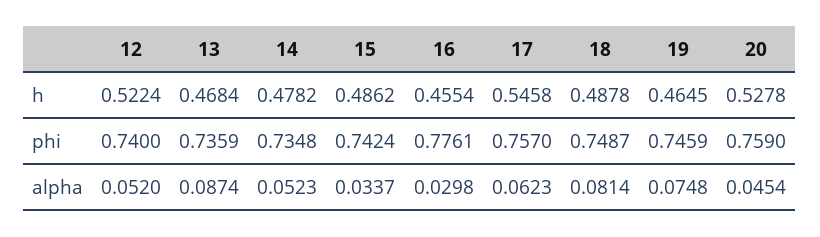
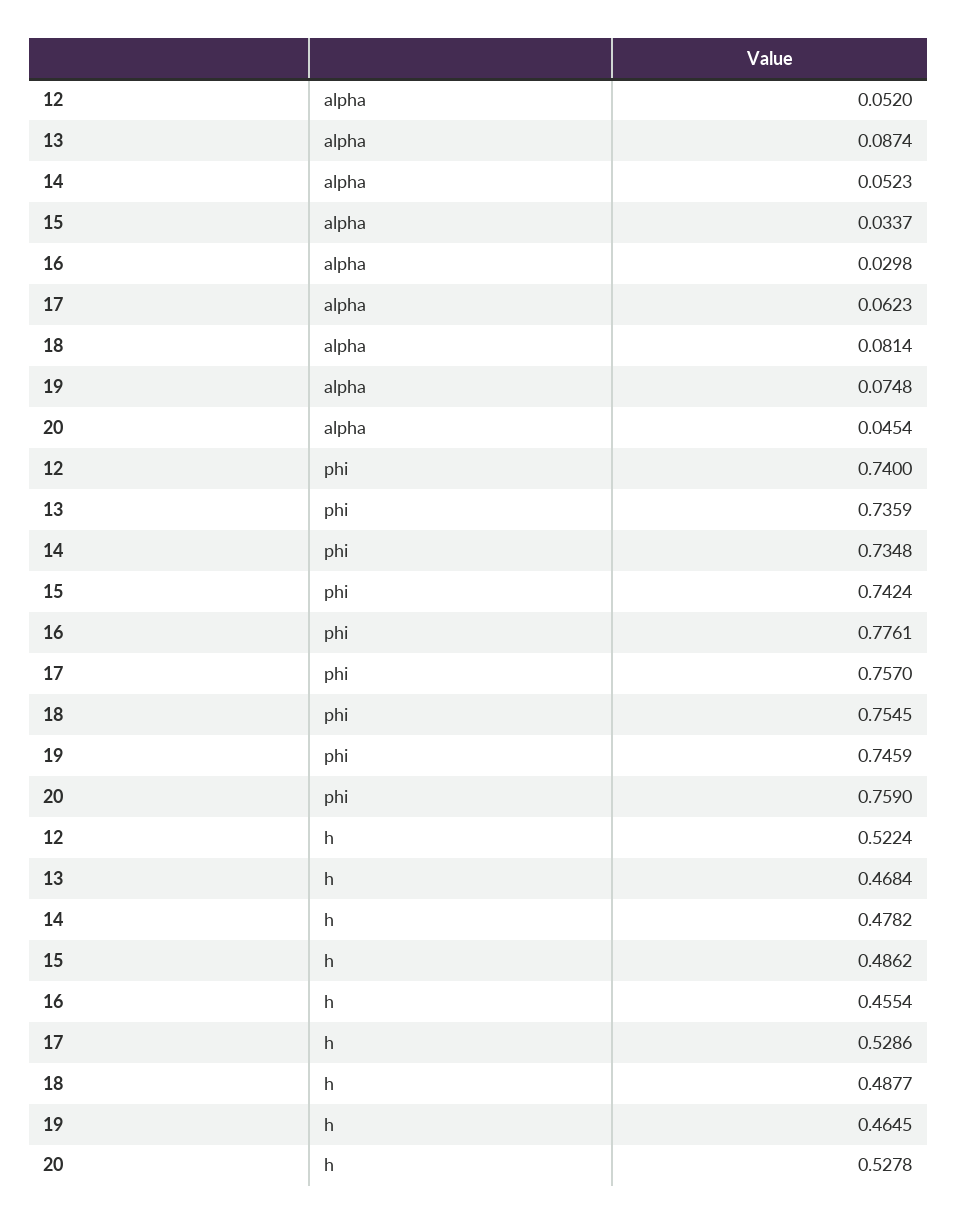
  {
    "12": {
      "h": 0.5224,
      "phi": 0.74,
      "alpha": 0.052
    },
    "13": {
      "h": 0.4684,
      "phi": 0.7359,
      "alpha": 0.0874
    },
    "14": {
      "h": 0.4782,
      "phi": 0.7348,
      "alpha": 0.0523
    },
    "15": {
      "h": 0.4862,
      "phi": 0.7424,
      "alpha": 0.0337
    },
    "16": {
      "h": 0.4554,
      "phi": 0.7761,
      "alpha": 0.0298
    },
    "17": {
-     "h": 0.5458,
+     "h": 0.5286,
      "phi": 0.757,
      "alpha": 0.0623
    },
    "18": {
-     "h": 0.4878,
+     "h": 0.4877,
-     "phi": 0.7487,
+     "phi": 0.7545,
      "alpha": 0.0814
    },
    "19": {
      "h": 0.4645,
      "phi": 0.7459,
      "alpha": 0.0748
    },
    "20": {
      "h": 0.5278,
      "phi": 0.759,
      "alpha": 0.0454
    }
  }

